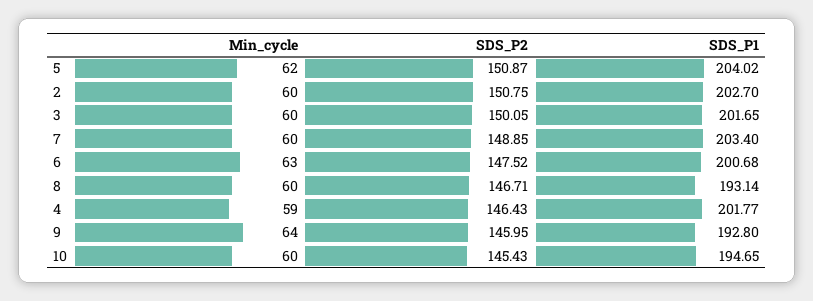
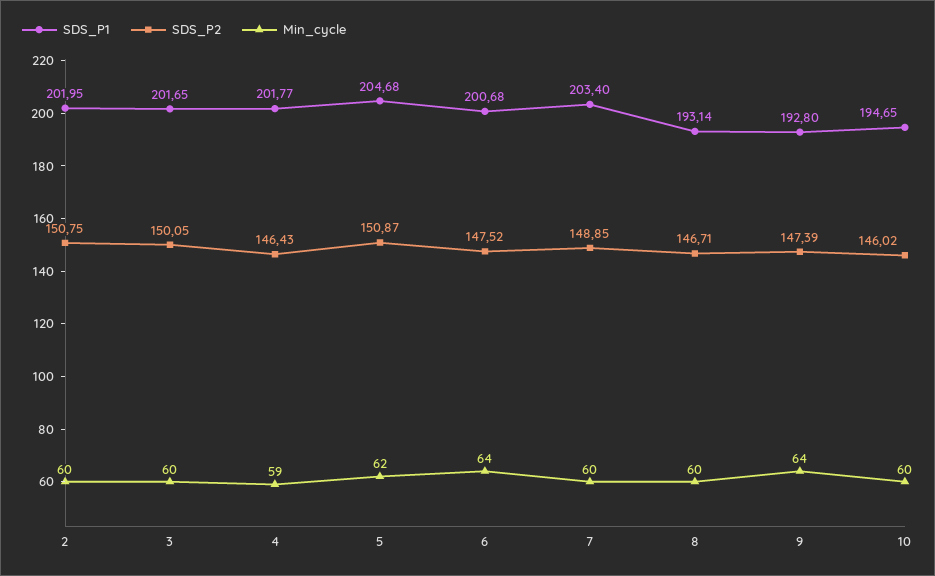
  {
    "Min_cycle": {
      "5": 62,
      "2": 60,
      "3": 60,
      "7": 60,
-     "6": 63,
+     "6": 64,
      "8": 60,
      "4": 59,
      "9": 64,
      "10": 60
    },
    "SDS_P2": {
      "5": 150.87,
      "2": 150.75,
      "3": 150.05,
      "7": 148.85,
      "6": 147.52,
      "8": 146.71,
      "4": 146.43,
-     "9": 145.95,
+     "9": 147.39,
-     "10": 145.43
+     "10": 146.02
    },
    "SDS_P1": {
-     "5": 204.02,
+     "5": 204.68,
-     "2": 202.7,
+     "2": 201.95,
      "3": 201.65,
      "7": 203.4,
      "6": 200.68,
      "8": 193.14,
      "4": 201.77,
      "9": 192.8,
      "10": 194.65
    }
  }

